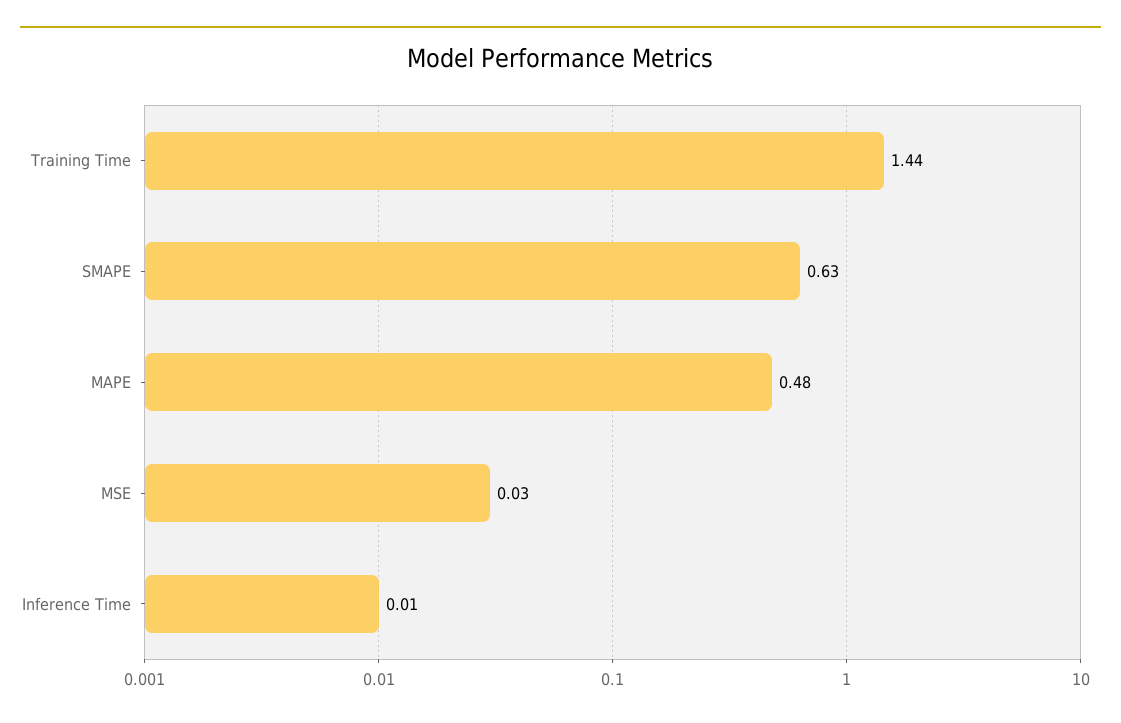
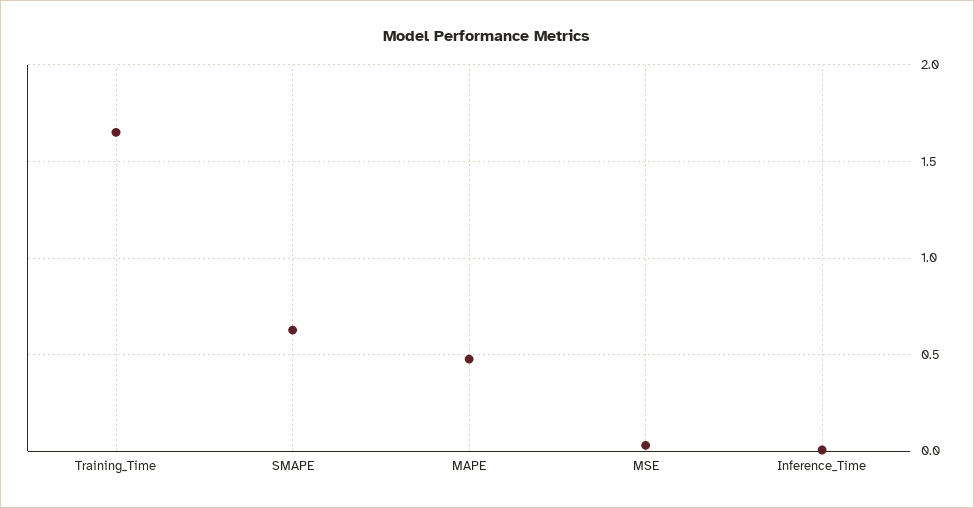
  {
-   "Training Time": 1.44,
+   "Training Time": 1.65,
    "SMAPE": 0.63,
    "MAPE": 0.48,
    "MSE": 0.03,
    "Inference Time": 0.01
  }

